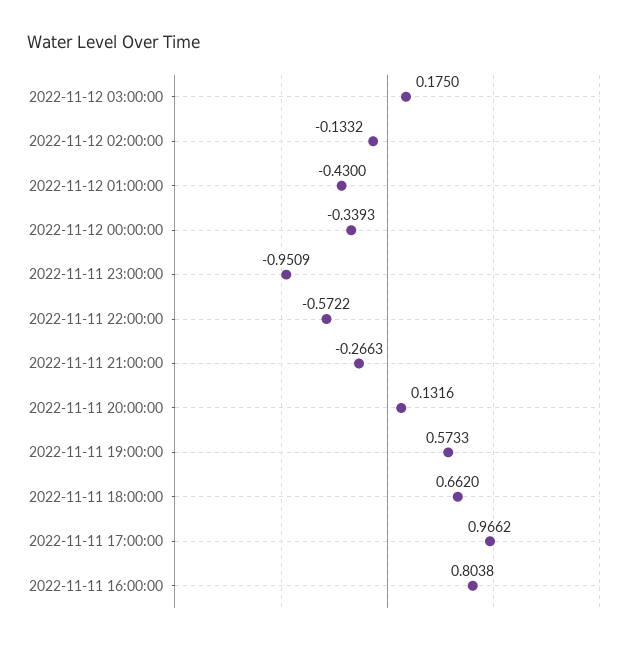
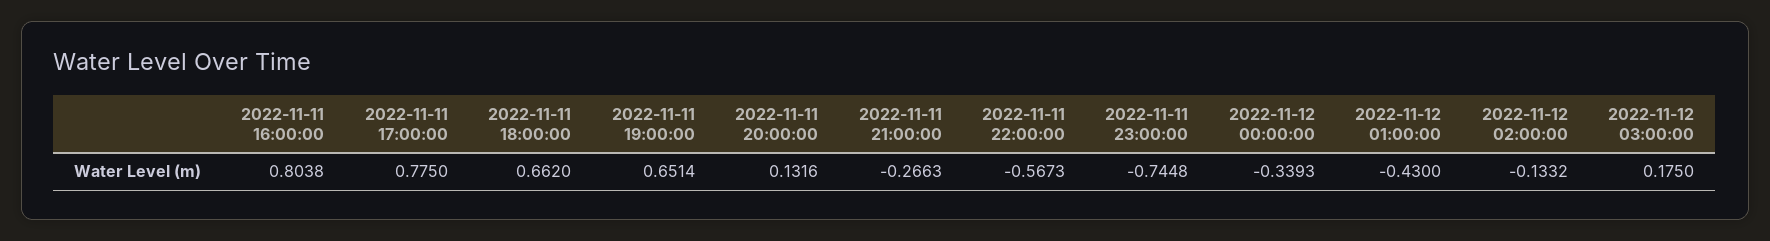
  {
    "2022-11-12 03:00:00": 0.175,
    "2022-11-12 02:00:00": -0.1332,
    "2022-11-12 01:00:00": -0.43,
    "2022-11-12 00:00:00": -0.3393,
-   "2022-11-11 23:00:00": -0.9509,
+   "2022-11-11 23:00:00": -0.7448,
-   "2022-11-11 22:00:00": -0.5722,
+   "2022-11-11 22:00:00": -0.5673,
    "2022-11-11 21:00:00": -0.2663,
    "2022-11-11 20:00:00": 0.1316,
-   "2022-11-11 19:00:00": 0.5733,
+   "2022-11-11 19:00:00": 0.6514,
    "2022-11-11 18:00:00": 0.662,
-   "2022-11-11 17:00:00": 0.9662,
+   "2022-11-11 17:00:00": 0.775,
    "2022-11-11 16:00:00": 0.8038
  }

